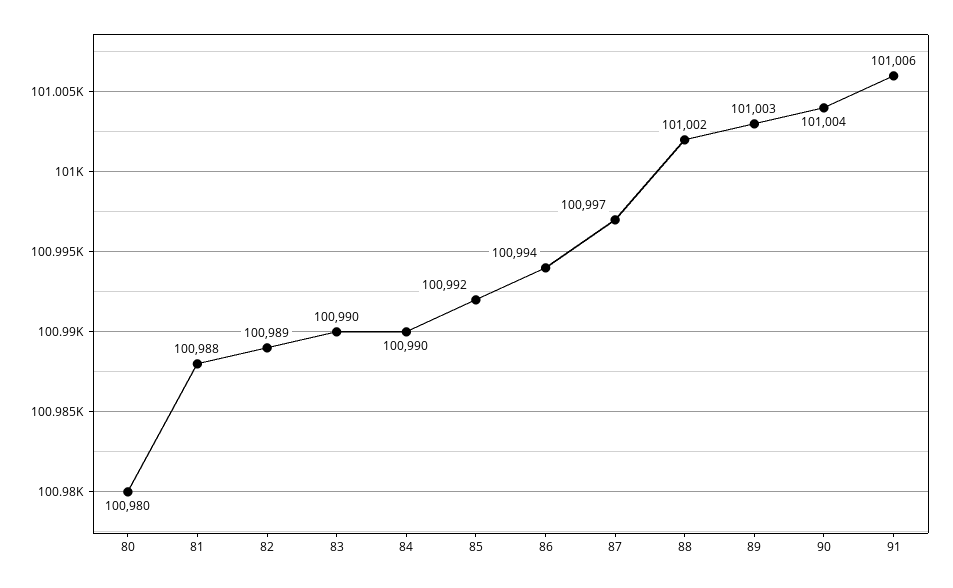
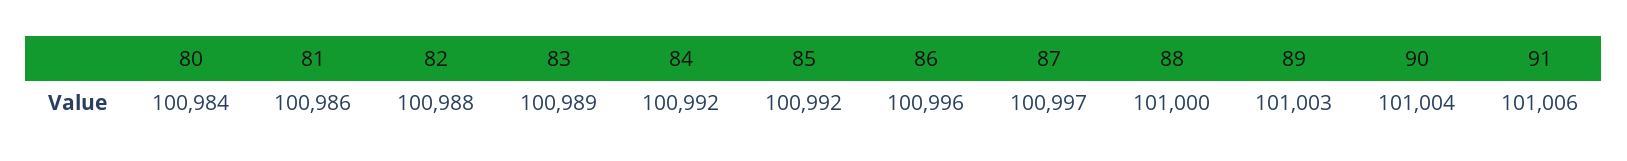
  {
-   "80": 100980,
+   "80": 100984,
-   "81": 100988,
+   "81": 100986,
-   "82": 100989,
+   "82": 100988,
-   "83": 100990,
+   "83": 100989,
-   "84": 100990,
+   "84": 100992,
    "85": 100992,
-   "86": 100994,
+   "86": 100996,
    "87": 100997,
-   "88": 101002,
+   "88": 101000,
    "89": 101003,
    "90": 101004,
    "91": 101006
  }

